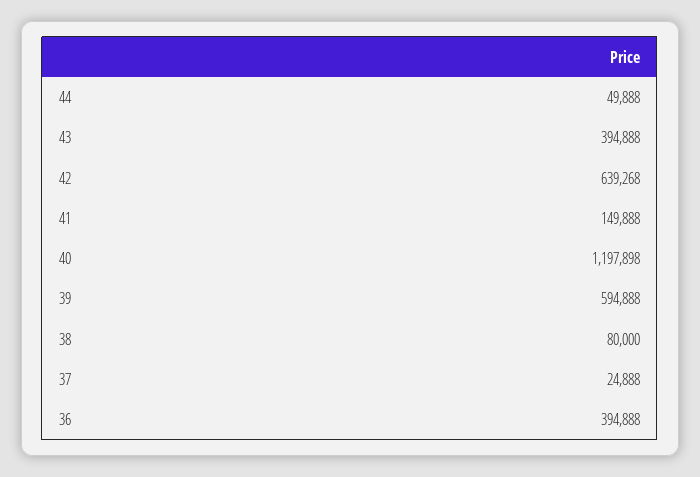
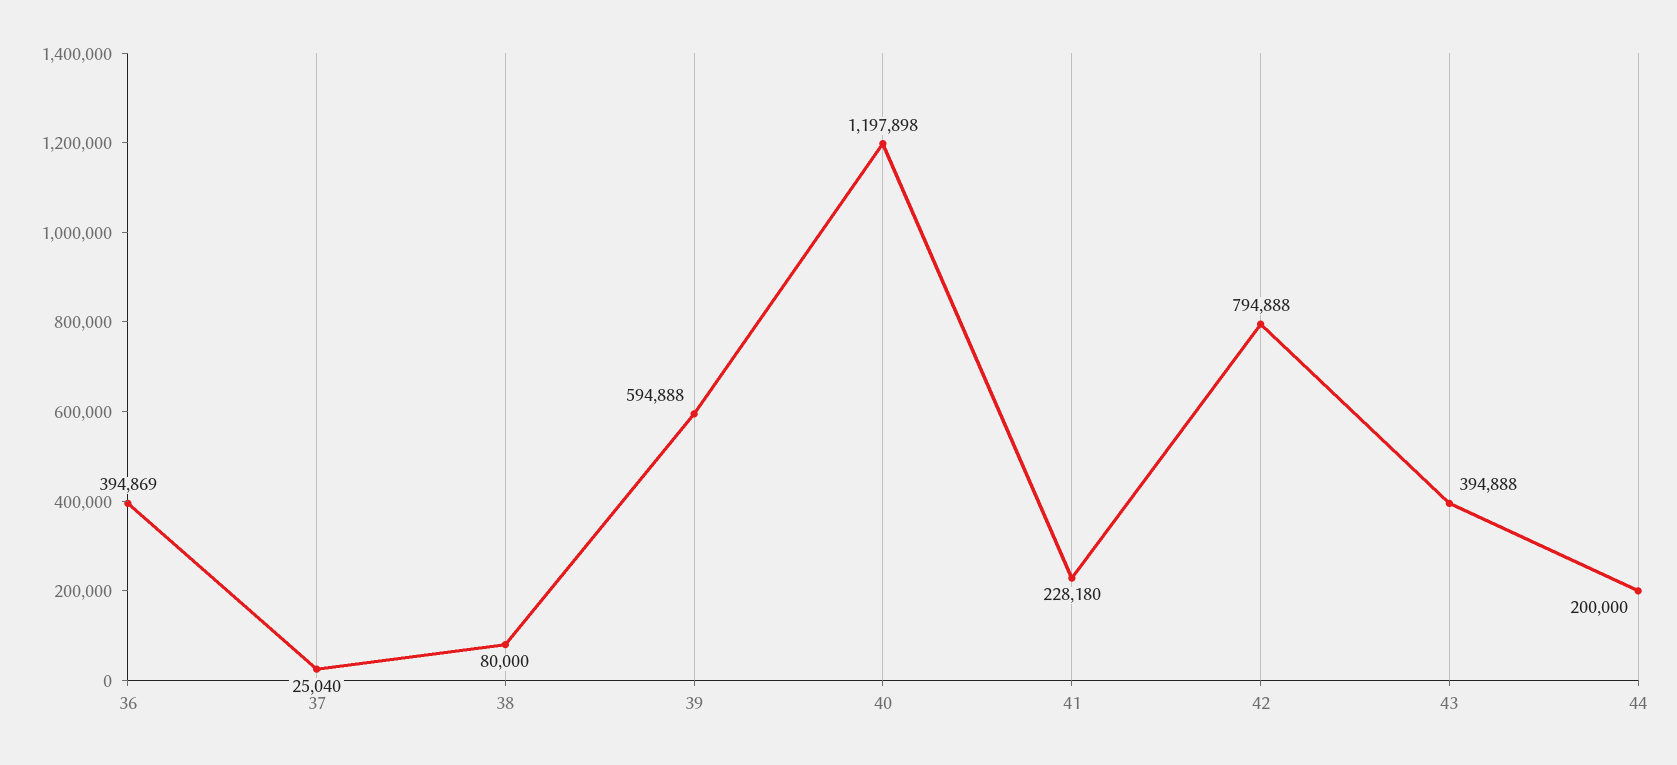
  {
-   "44": 49888,
+   "44": 200000,
    "43": 394888,
-   "42": 639268,
+   "42": 794888,
-   "41": 149888,
+   "41": 228180,
    "40": 1197898,
    "39": 594888,
    "38": 80000,
-   "37": 24888,
+   "37": 25040,
-   "36": 394888
+   "36": 394869
  }

